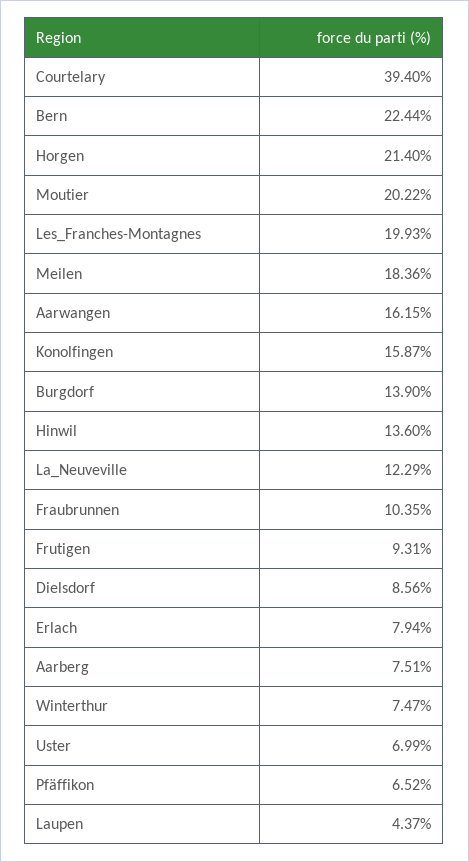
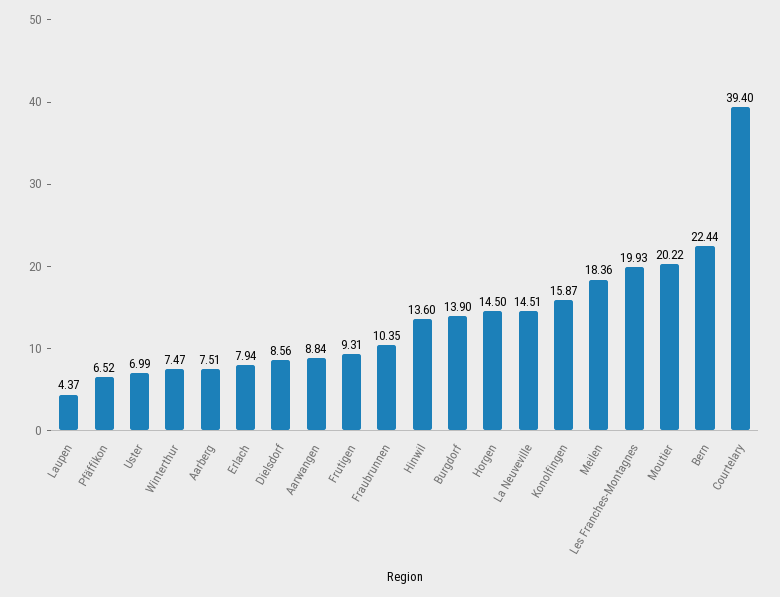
  {
    "Courtelary": 39.4,
    "Bern": 22.44,
-   "Horgen": 21.4,
+   "Horgen": 14.5,
    "Moutier": 20.22,
    "Les_Franches-Montagnes": 19.93,
    "Meilen": 18.36,
-   "Aarwangen": 16.15,
+   "Aarwangen": 8.84,
    "Konolfingen": 15.87,
    "Burgdorf": 13.9,
    "Hinwil": 13.6,
-   "La_Neuveville": 12.29,
+   "La_Neuveville": 14.51,
    "Fraubrunnen": 10.35,
    "Frutigen": 9.31,
    "Dielsdorf": 8.56,
    "Erlach": 7.94,
    "Aarberg": 7.51,
    "Winterthur": 7.47,
    "Uster": 6.99,
    "Pfäffikon": 6.52,
    "Laupen": 4.37
  }

